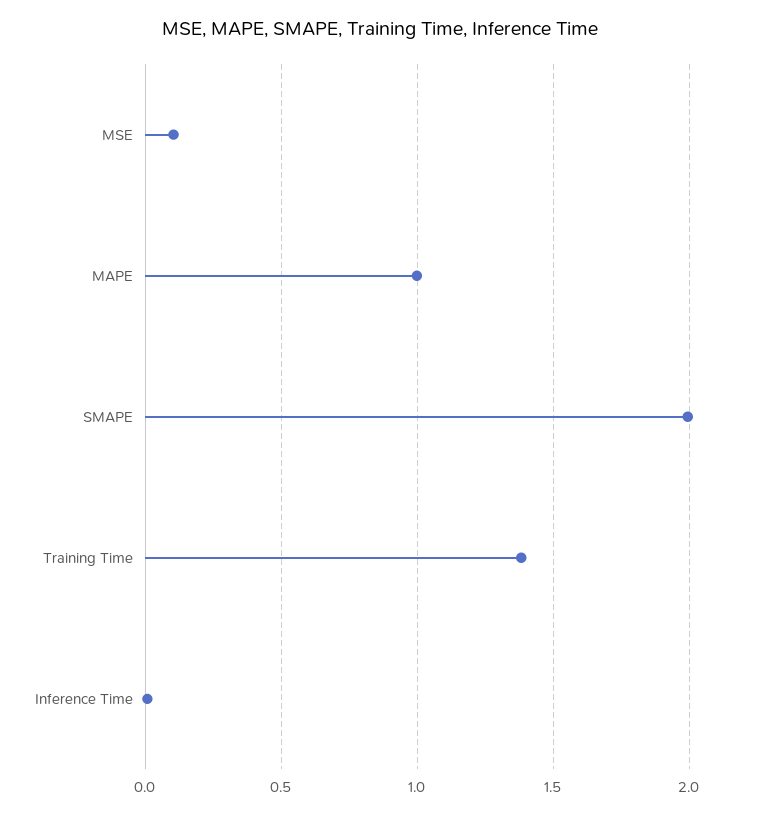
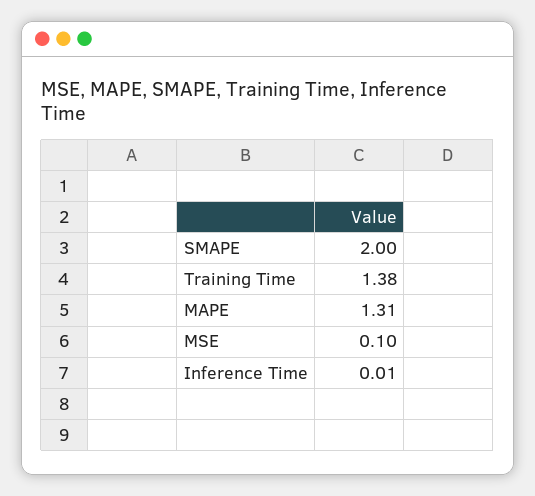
  {
    "MSE": 0.1,
-   "MAPE": 1,
+   "MAPE": 1.31,
    "SMAPE": 2,
    "Training Time": 1.38,
    "Inference Time": 0.01
  }

